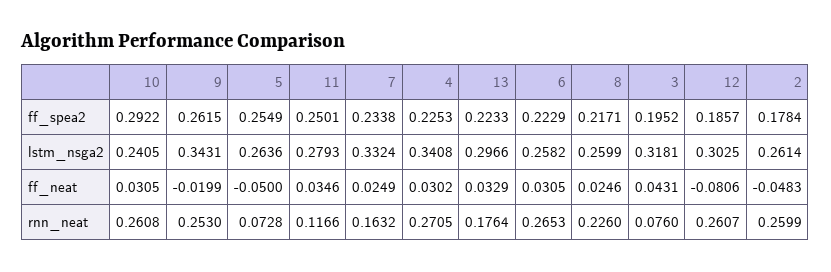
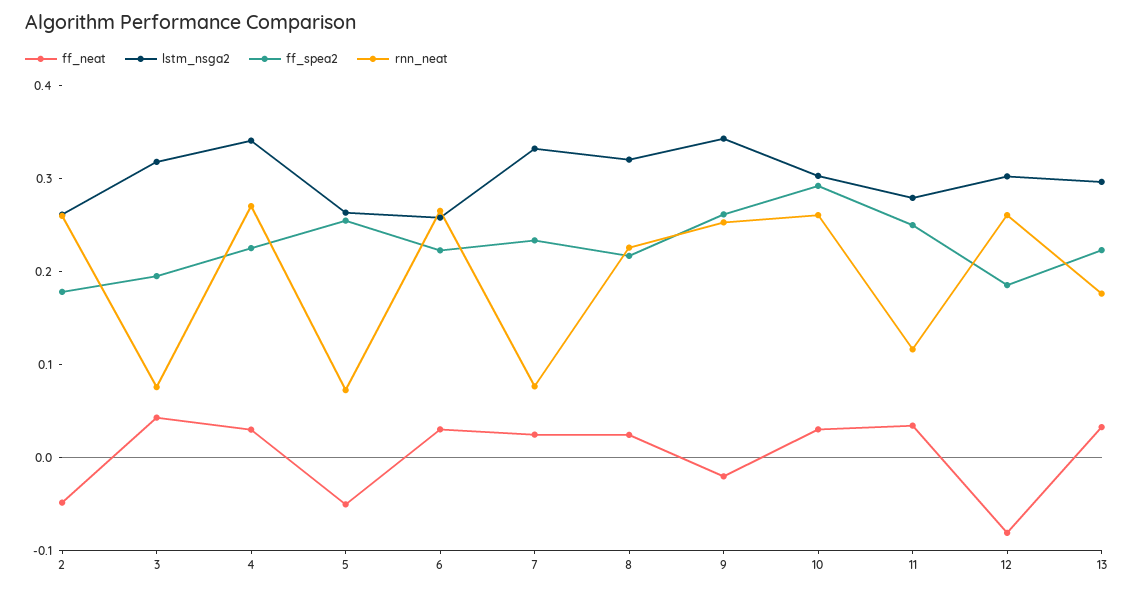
  {
    "ff_spea2": {
      "10": 0.2922,
      "9": 0.2615,
      "5": 0.2549,
      "11": 0.2501,
      "7": 0.2338,
      "4": 0.2253,
      "13": 0.2233,
      "6": 0.2229,
      "8": 0.2171,
      "3": 0.1952,
      "12": 0.1857,
      "2": 0.1784
    },
    "lstm_nsga2": {
-     "10": 0.2405,
+     "10": 0.3,
      "9": 0.3431,
      "5": 0.2636,
      "11": 0.2793,
      "7": 0.3324,
      "4": 0.3408,
      "13": 0.2966,
      "6": 0.2582,
-     "8": 0.2599,
+     "8": 0.32,
      "3": 0.3181,
      "12": 0.3025,
      "2": 0.2614
    },
    "ff_neat": {
      "10": 0.0305,
      "9": -0.0199,
      "5": -0.05,
      "11": 0.0346,
      "7": 0.0249,
      "4": 0.0302,
      "13": 0.0329,
      "6": 0.0305,
      "8": 0.0246,
      "3": 0.0431,
      "12": -0.0806,
      "2": -0.0483
    },
    "rnn_neat": {
      "10": 0.2608,
      "9": 0.253,
      "5": 0.0728,
      "11": 0.1166,
-     "7": 0.1632,
+     "7": 0.08,
      "4": 0.2705,
      "13": 0.1764,
      "6": 0.2653,
      "8": 0.226,
      "3": 0.076,
      "12": 0.2607,
      "2": 0.2599
    }
  }

